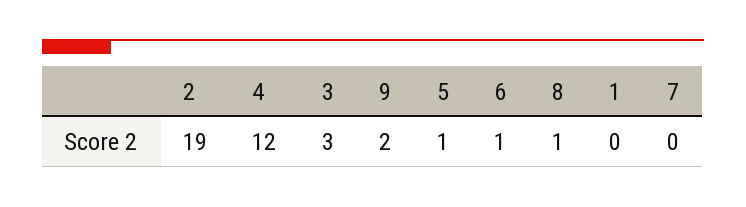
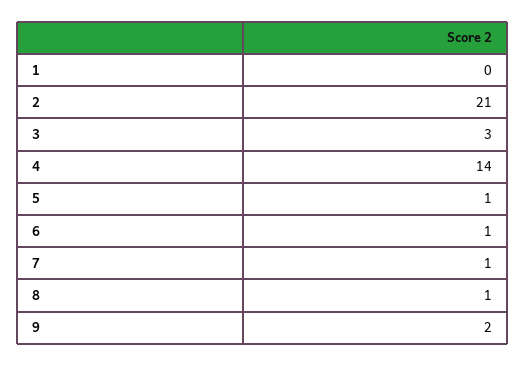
  {
-   "2": 19,
+   "2": 21,
-   "4": 12,
+   "4": 14,
    "3": 3,
    "9": 2,
    "5": 1,
    "6": 1,
    "8": 1,
    "1": 0,
-   "7": 0
+   "7": 1
  }

